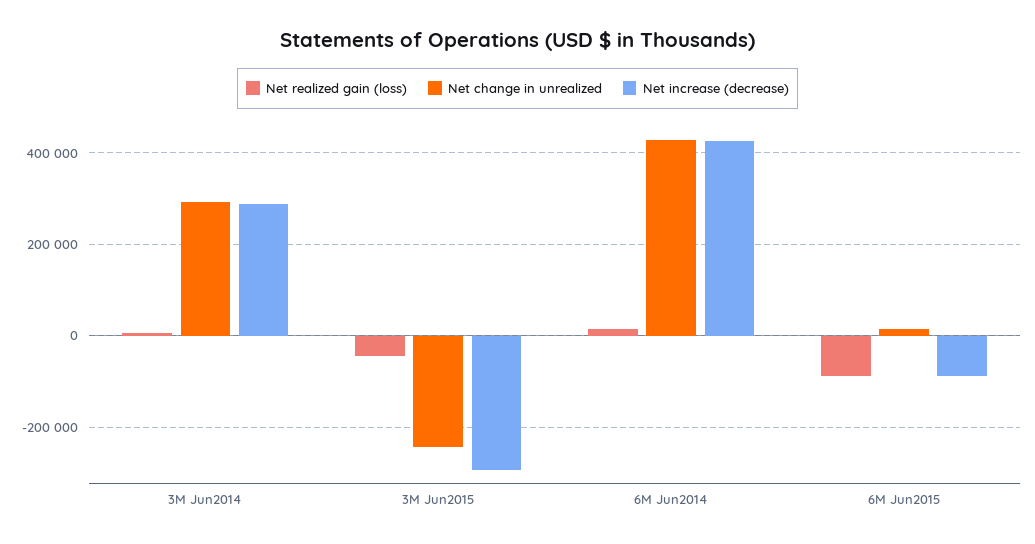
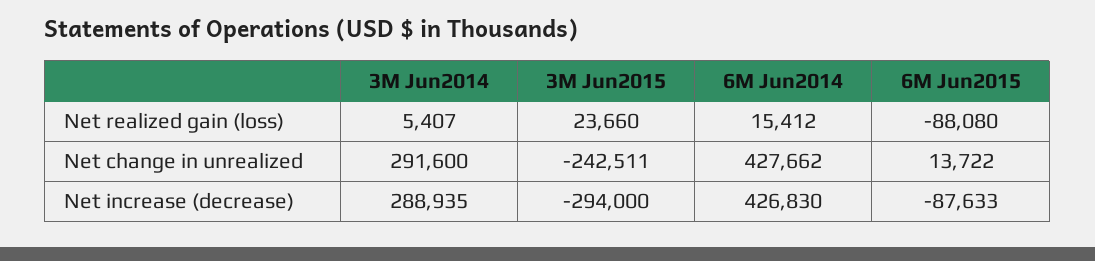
  {
    "Net realized gain (loss)": {
      "3M Jun2014": 5407,
-     "3M Jun2015": -40000,
+     "3M Jun2015": 23660,
      "6M Jun2014": 15412,
      "6M Jun2015": -88080
    },
    "Net change in unrealized": {
      "3M Jun2014": 291600,
      "3M Jun2015": -242511,
      "6M Jun2014": 427662,
      "6M Jun2015": 13722
    },
    "Net increase (decrease)": {
      "3M Jun2014": 288935,
      "3M Jun2015": -294000,
      "6M Jun2014": 426830,
      "6M Jun2015": -87633
    }
  }

